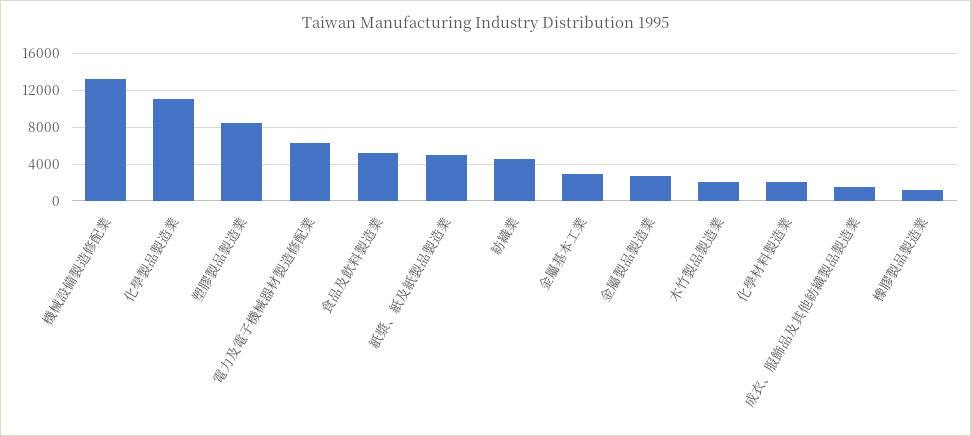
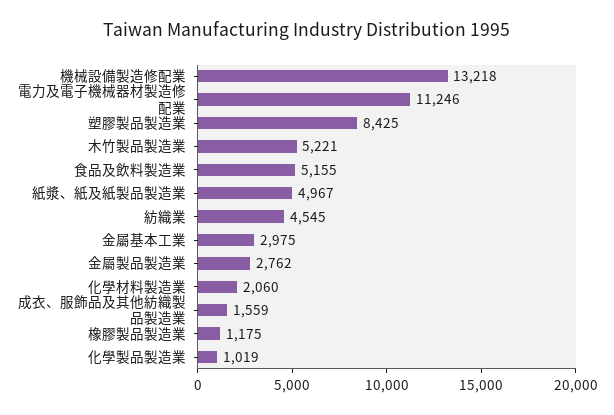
  {
    "機械設備製造修配業": 13218,
-   "化學製品製造業": 11000,
+   "化學製品製造業": 1019,
    "塑膠製品製造業": 8425,
-   "電力及電子機械器材製造修配業": 6000,
+   "電力及電子機械器材製造修配業": 11246,
    "食品及飲料製造業": 5155,
    "紙漿、紙及紙製品製造業": 4967,
    "紡織業": 4545,
    "金屬基本工業": 2975,
    "金屬製品製造業": 2762,
-   "木竹製品製造業": 2000,
+   "木竹製品製造業": 5221,
    "化學材料製造業": 2060,
    "成衣、服飾品及其他紡織製品製造業": 1559,
    "橡膠製品製造業": 1175
  }

